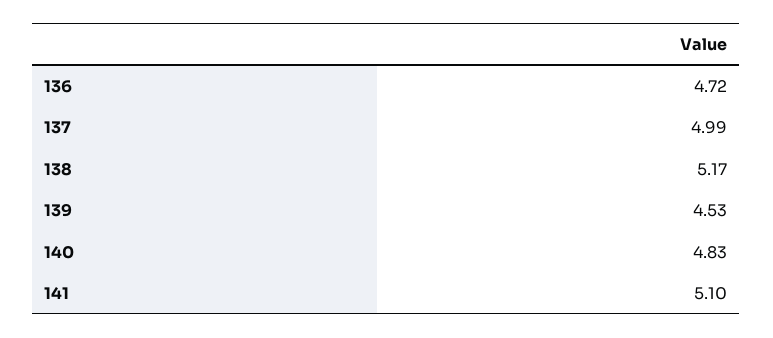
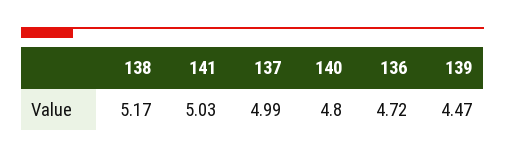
  {
    "136": 4.72,
    "137": 4.99,
    "138": 5.17,
-   "139": 4.53,
+   "139": 4.47,
-   "140": 4.83,
+   "140": 4.8,
-   "141": 5.1
+   "141": 5.03
  }

